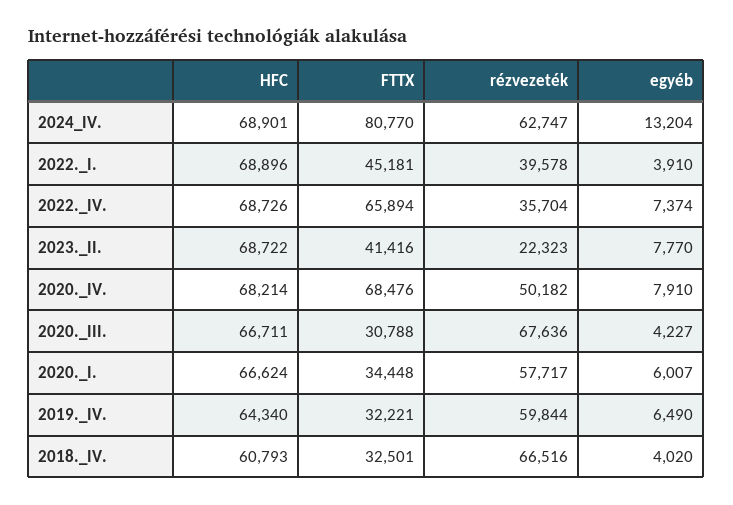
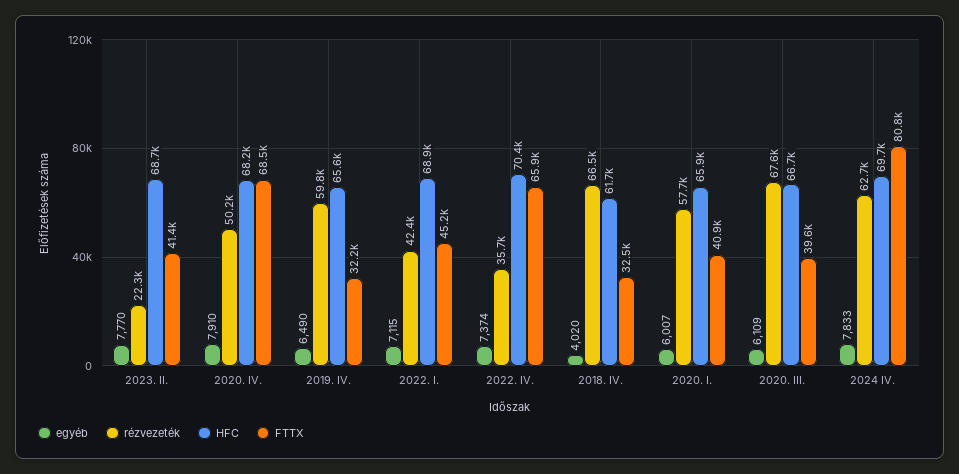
  {
    "HFC": {
-     "2024_IV.": 68901,
+     "2024_IV.": 69700,
      "2022._I.": 68896,
-     "2022._IV.": 68726,
+     "2022._IV.": 70400,
      "2023._II.": 68722,
      "2020._IV.": 68214,
      "2020._III.": 66711,
-     "2020._I.": 66624,
+     "2020._I.": 65900,
-     "2019._IV.": 64340,
+     "2019._IV.": 65600,
-     "2018._IV.": 60793
+     "2018._IV.": 61700
    },
    "FTTX": {
      "2024_IV.": 80770,
      "2022._I.": 45181,
      "2022._IV.": 65894,
      "2023._II.": 41416,
      "2020._IV.": 68476,
-     "2020._III.": 30788,
+     "2020._III.": 39600,
-     "2020._I.": 34448,
+     "2020._I.": 40900,
      "2019._IV.": 32221,
      "2018._IV.": 32501
    },
    "rézvezeték": {
      "2024_IV.": 62747,
-     "2022._I.": 39578,
+     "2022._I.": 42400,
      "2022._IV.": 35704,
      "2023._II.": 22323,
      "2020._IV.": 50182,
      "2020._III.": 67636,
      "2020._I.": 57717,
      "2019._IV.": 59844,
      "2018._IV.": 66516
    },
    "egyéb": {
-     "2024_IV.": 13204,
+     "2024_IV.": 7833,
-     "2022._I.": 3910,
+     "2022._I.": 7115,
      "2022._IV.": 7374,
      "2023._II.": 7770,
      "2020._IV.": 7910,
-     "2020._III.": 4227,
+     "2020._III.": 6109,
      "2020._I.": 6007,
      "2019._IV.": 6490,
      "2018._IV.": 4020
    }
  }

